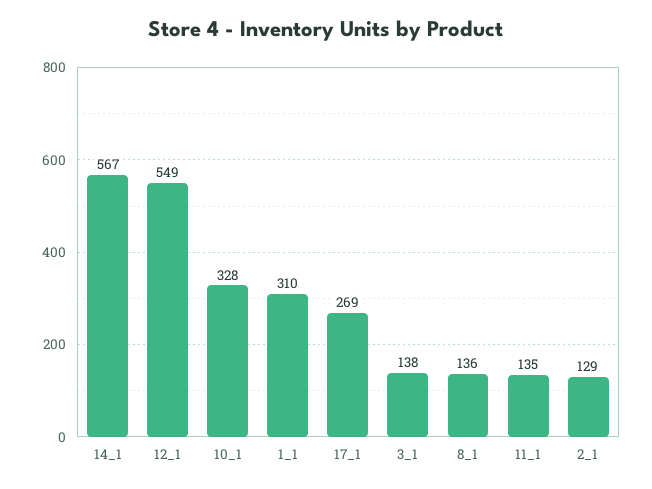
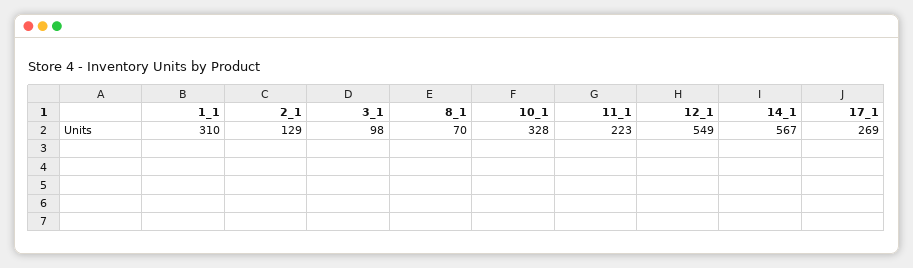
  {
    "14_1": 567,
    "12_1": 549,
    "10_1": 328,
    "1_1": 310,
    "17_1": 269,
-   "3_1": 138,
+   "3_1": 98,
-   "8_1": 136,
+   "8_1": 70,
-   "11_1": 135,
+   "11_1": 223,
    "2_1": 129
  }

